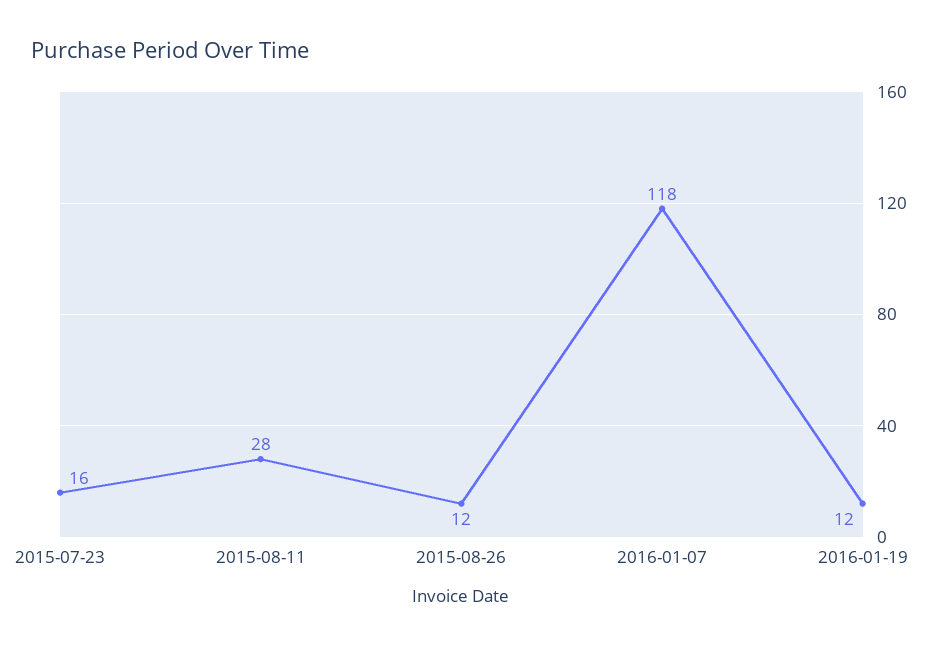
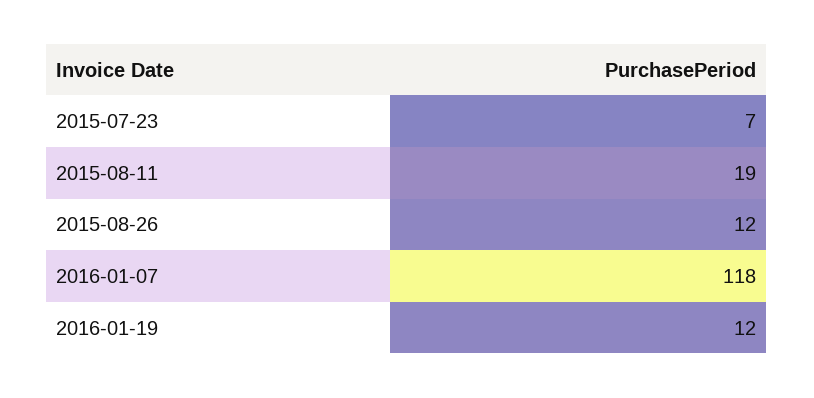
  {
-   "2015-07-23": 16,
+   "2015-07-23": 7,
-   "2015-08-11": 28,
+   "2015-08-11": 19,
    "2015-08-26": 12,
    "2016-01-07": 118,
    "2016-01-19": 12
  }

